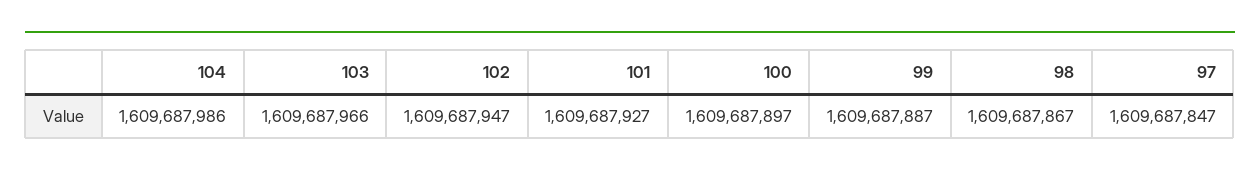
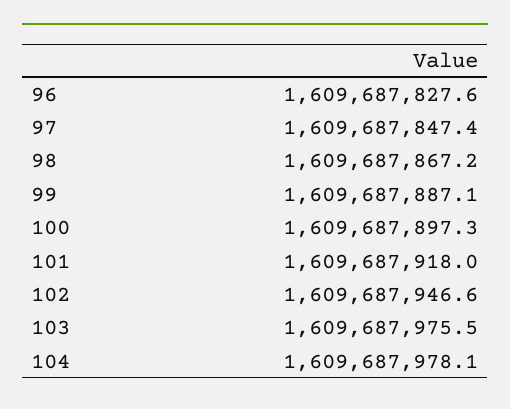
  {
-   "104": 1609687986,
+   "104": 1609687978.1,
-   "103": 1609687966,
+   "103": 1609687975.5,
    "102": 1609687946.6,
-   "101": 1609687927,
+   "101": 1609687918,
    "100": 1609687897.3,
    "99": 1609687887.1,
    "98": 1609687867.2,
-   "97": 1609687847.4
+   "97": 1609687847.4,
+   "96": 1609687827.6
  }

